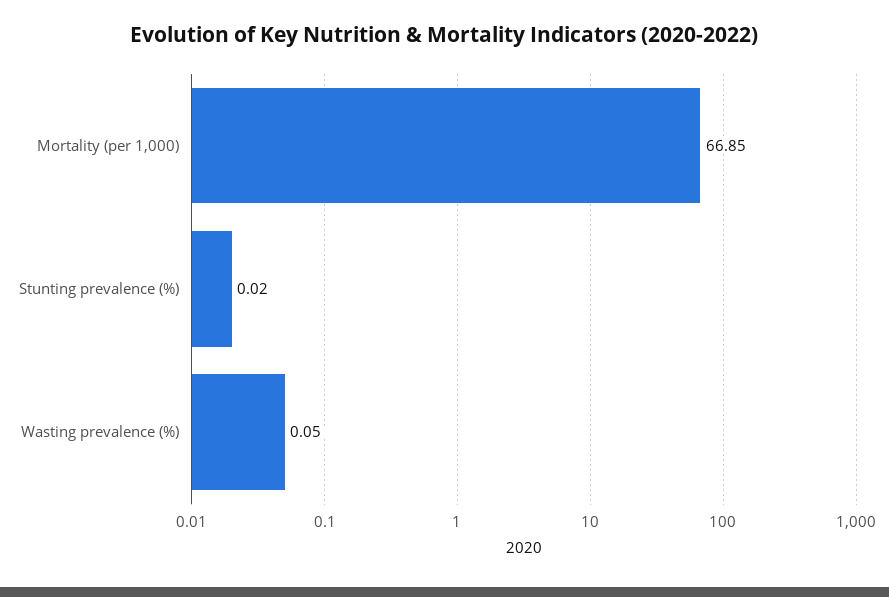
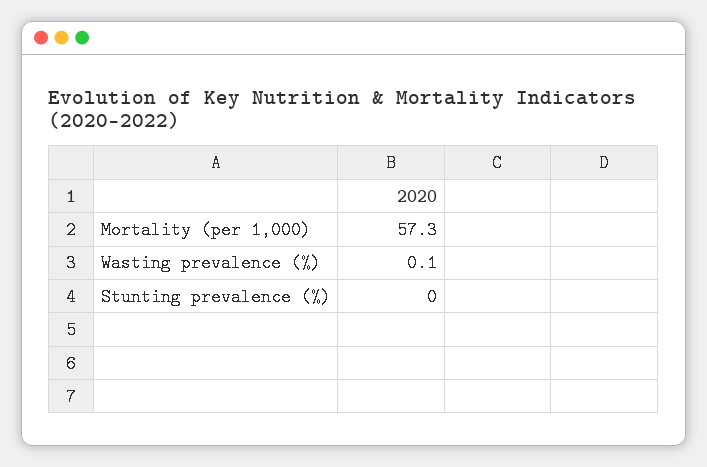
  {
-   "Mortality (per 1,000)": 66.85,
+   "Mortality (per 1,000)": 57.3,
    "Stunting prevalence (%)": 0.02,
    "Wasting prevalence (%)": 0.05
  }

